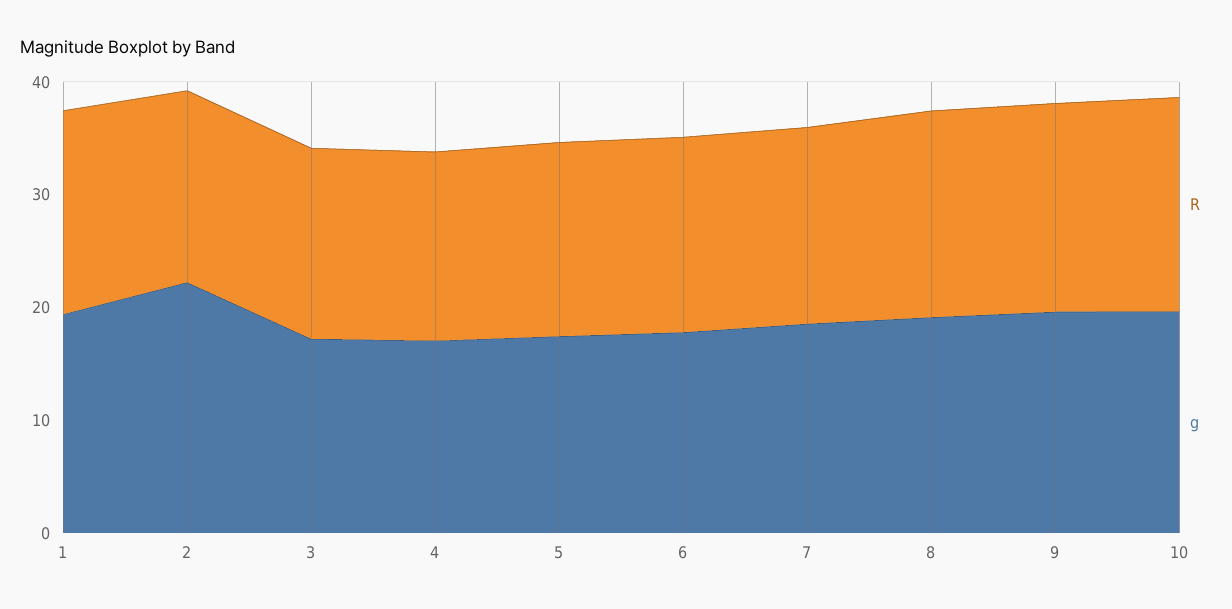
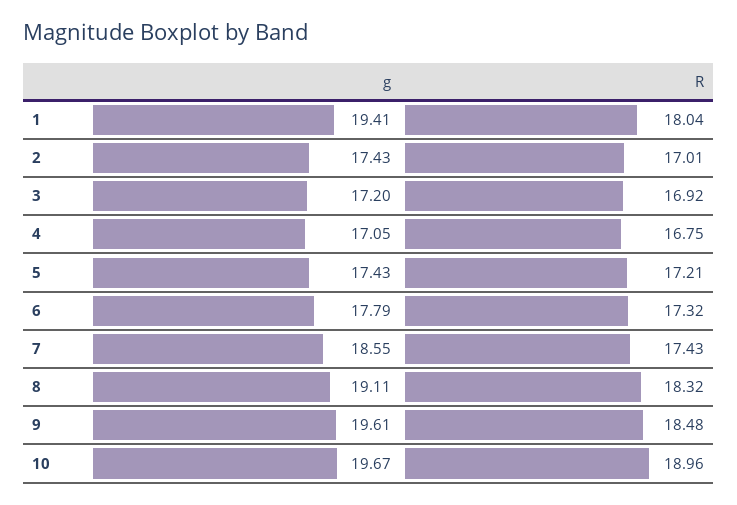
  {
    "R": {
      "1": 18.04,
      "2": 17.01,
      "3": 16.92,
      "4": 16.75,
      "5": 17.21,
      "6": 17.32,
      "7": 17.43,
      "8": 18.32,
      "9": 18.48,
      "10": 18.96
    },
    "g": {
      "1": 19.41,
-     "2": 22,
+     "2": 17.43,
      "3": 17.2,
      "4": 17.05,
      "5": 17.43,
      "6": 17.79,
      "7": 18.55,
      "8": 19.11,
      "9": 19.61,
      "10": 19.67
    }
  }

